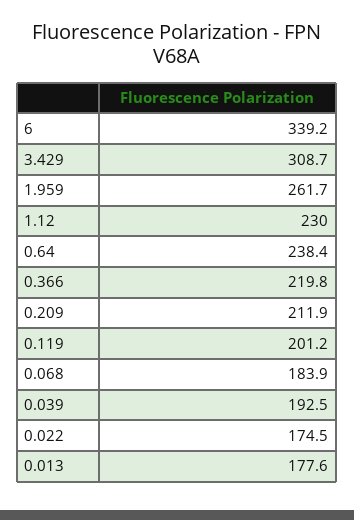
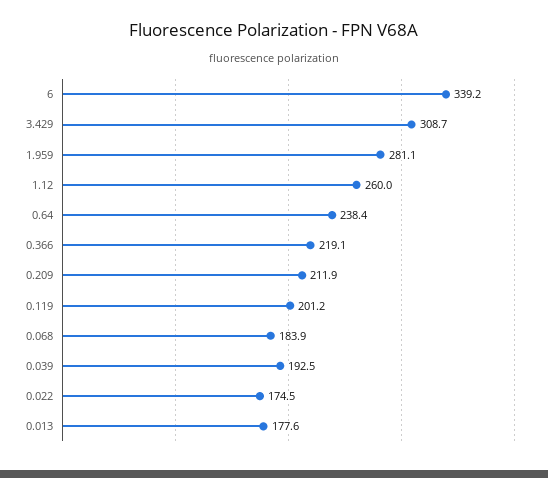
  {
    "6": 339.2,
    "3.429": 308.7,
-   "1.959": 261.7,
+   "1.959": 281.1,
-   "1.12": 230,
+   "1.12": 260,
    "0.64": 238.4,
-   "0.366": 219.8,
+   "0.366": 219.1,
    "0.209": 211.9,
    "0.119": 201.2,
    "0.068": 183.9,
    "0.039": 192.5,
    "0.022": 174.5,
    "0.013": 177.6
  }

